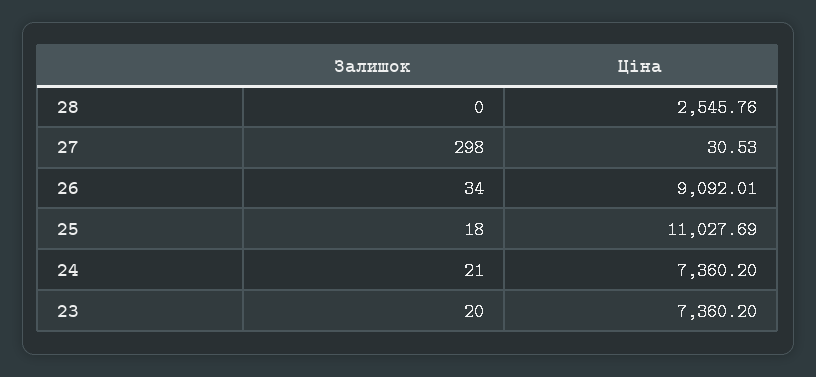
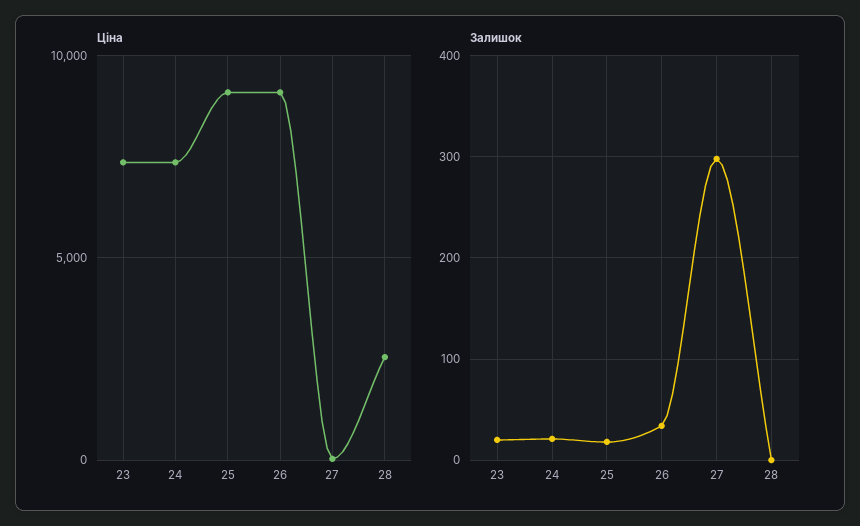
  {
    "Залишок": {
      "28": 0,
      "27": 298,
      "26": 34,
      "25": 18,
      "24": 21,
      "23": 20
    },
    "Ціна": {
      "28": 2545.76,
      "27": 30.53,
      "26": 9092.01,
-     "25": 11027.69,
+     "25": 9000,
      "24": 7360.2,
      "23": 7360.2
    }
  }

